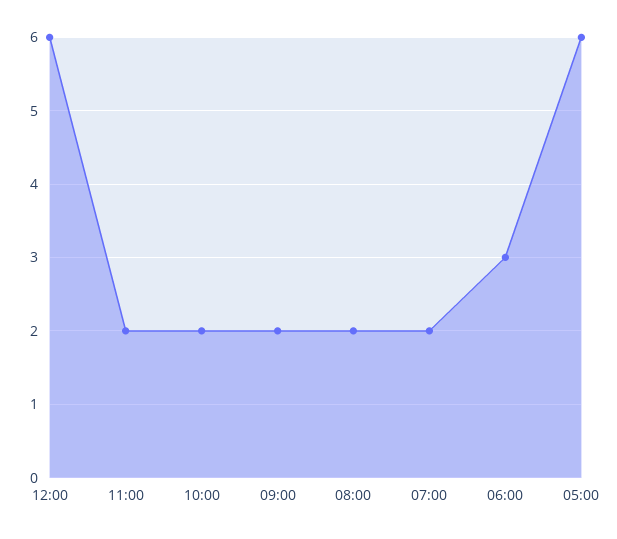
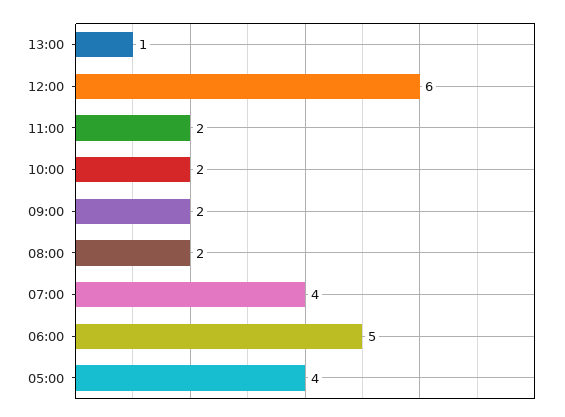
  {
    "12:00": 6,
    "11:00": 2,
    "10:00": 2,
    "09:00": 2,
    "08:00": 2,
-   "07:00": 2,
+   "07:00": 4,
-   "06:00": 3,
+   "06:00": 5,
-   "05:00": 6
+   "05:00": 4,
+   "13:00": 1
  }

